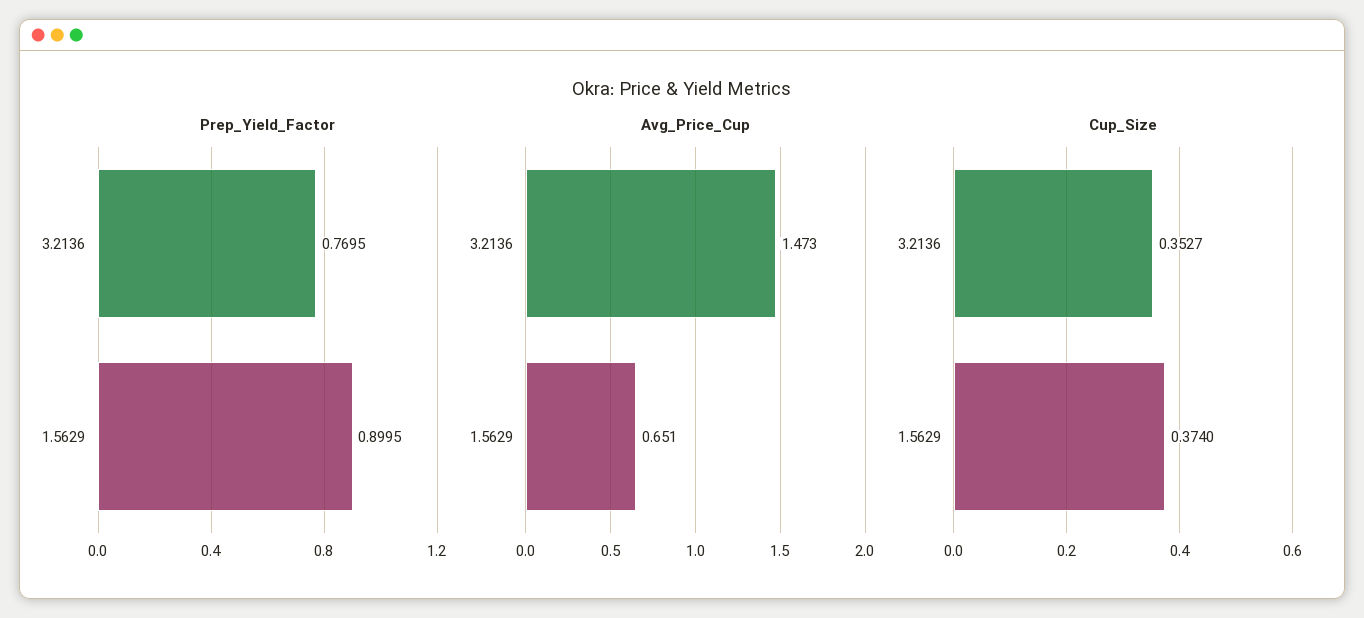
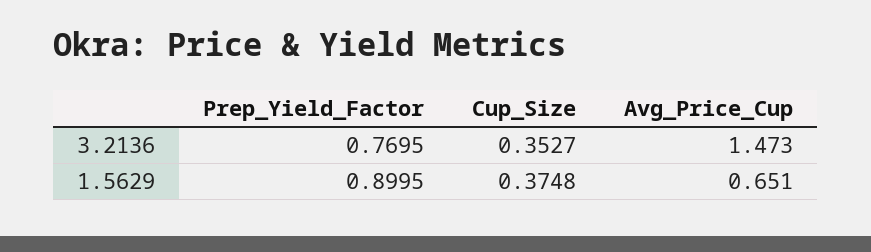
  {
    "Prep_Yield_Factor": {
      "3.2136": 0.7695,
      "1.5629": 0.8995
    },
    "Avg_Price_Cup": {
      "3.2136": 1.473,
      "1.5629": 0.651
    },
    "Cup_Size": {
      "3.2136": 0.3527,
-     "1.5629": 0.374
+     "1.5629": 0.3748
    }
  }

